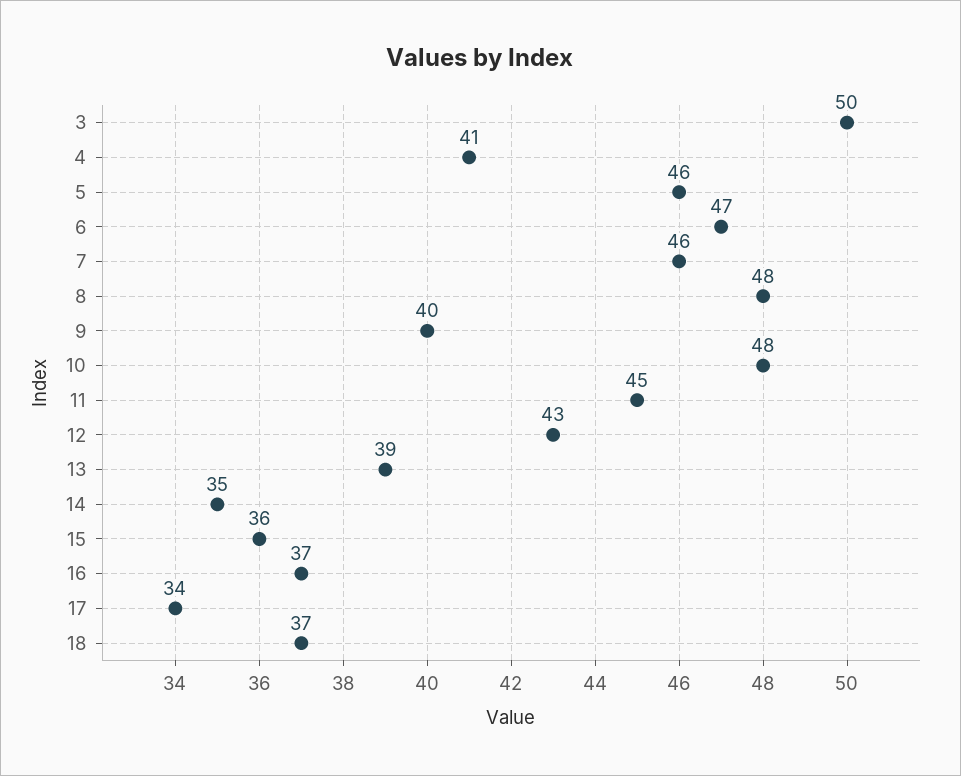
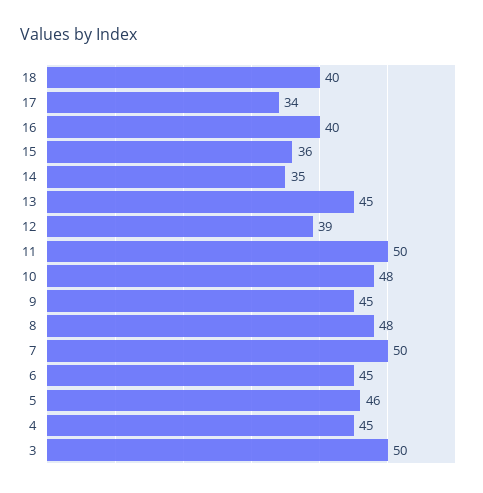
  {
    "3": 50,
-   "4": 41,
+   "4": 45,
    "5": 46,
-   "6": 47,
+   "6": 45,
-   "7": 46,
+   "7": 50,
    "8": 48,
-   "9": 40,
+   "9": 45,
    "10": 48,
-   "11": 45,
+   "11": 50,
-   "12": 43,
+   "12": 39,
-   "13": 39,
+   "13": 45,
    "14": 35,
    "15": 36,
-   "16": 37,
+   "16": 40,
    "17": 34,
-   "18": 37
+   "18": 40
  }

